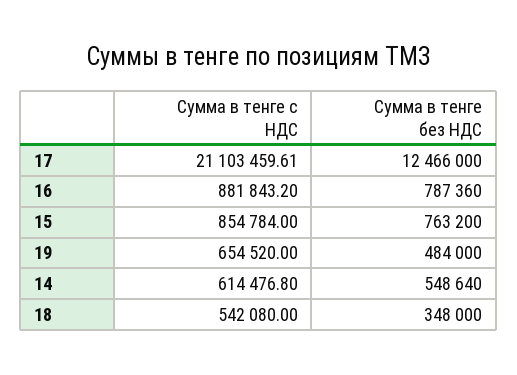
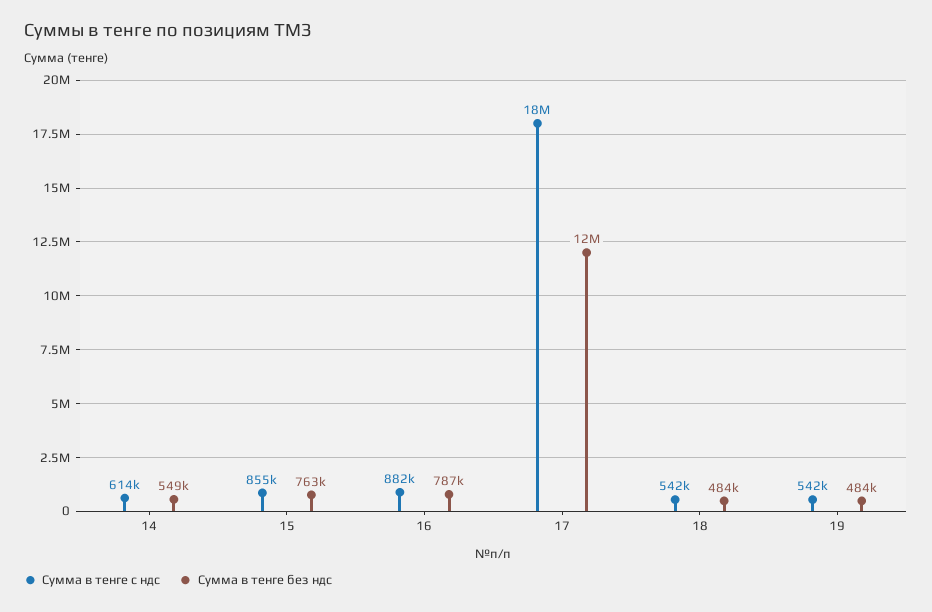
  {
    "Сумма в тенге с НДС": {
-     "17": 21103459.61,
+     "17": 18000000,
      "16": 881843.2,
      "15": 854784,
-     "19": 654520,
+     "19": 542000,
      "14": 614476.8,
      "18": 542080
    },
    "Сумма в тенге без НДС": {
      "17": 12466000,
      "16": 787360,
      "15": 763200,
      "19": 484000,
      "14": 548640,
-     "18": 348000
+     "18": 484000
    }
  }

